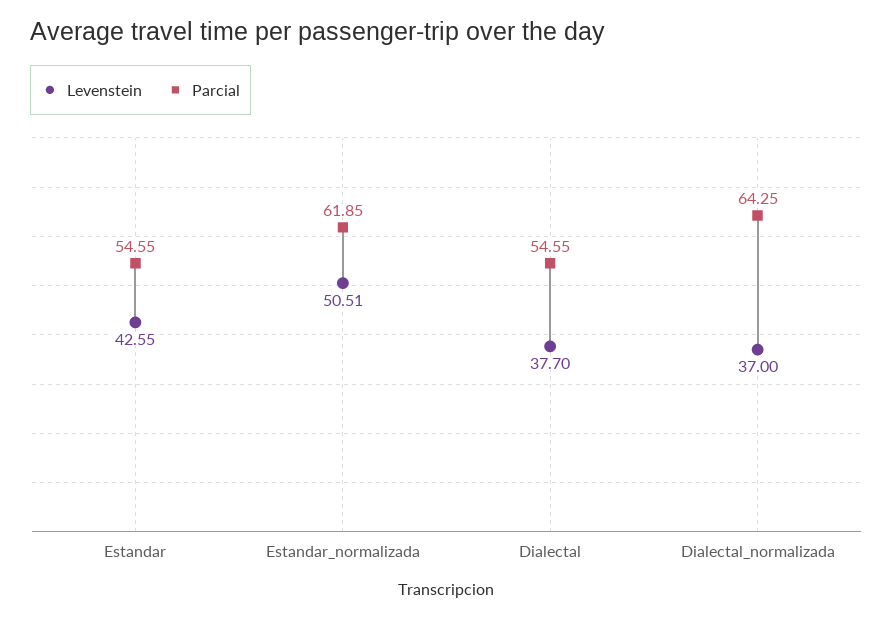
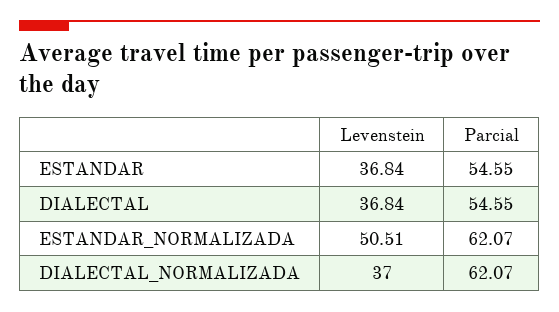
  {
    "Levenstein": {
-     "Estandar": 42.55,
+     "Estandar": 36.84,
      "Estandar_normalizada": 50.51,
-     "Dialectal": 37.7,
+     "Dialectal": 36.84,
      "Dialectal_normalizada": 37
    },
    "Parcial": {
      "Estandar": 54.55,
-     "Estandar_normalizada": 61.85,
+     "Estandar_normalizada": 62.07,
      "Dialectal": 54.55,
-     "Dialectal_normalizada": 64.25
+     "Dialectal_normalizada": 62.07
    }
  }

